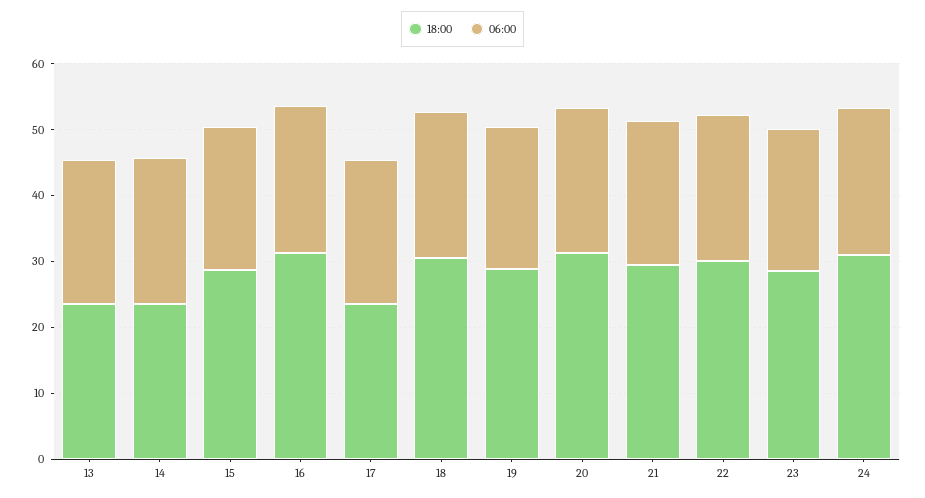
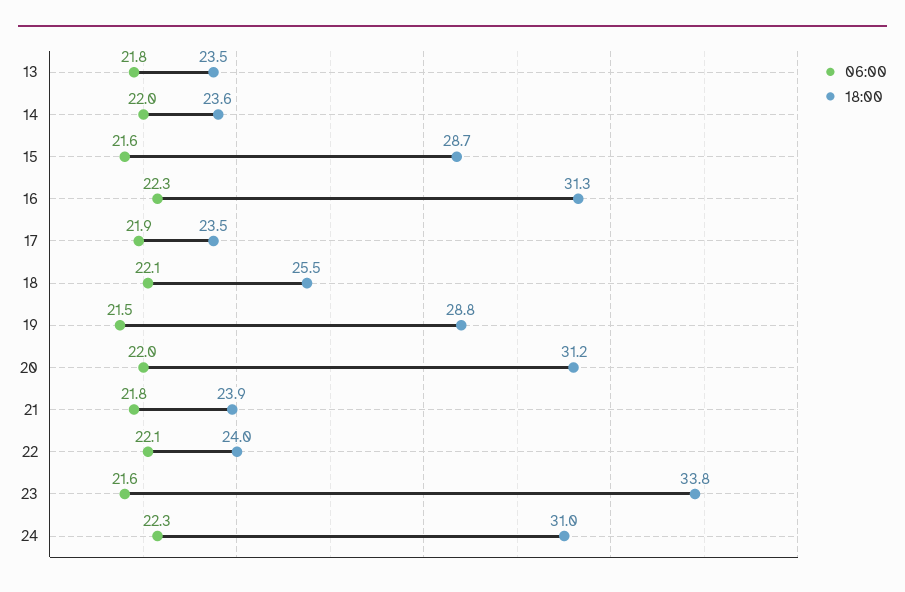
  {
    "18:00": {
      "13": 23.5,
      "14": 23.6,
      "15": 28.7,
      "16": 31.3,
      "17": 23.5,
-     "18": 30,
+     "18": 25.5,
      "19": 28.8,
      "20": 31.2,
-     "21": 30,
+     "21": 23.9,
-     "22": 30,
+     "22": 24,
-     "23": 28,
+     "23": 33.8,
      "24": 31
    },
    "06:00": {
      "13": 21.8,
      "14": 22,
      "15": 21.6,
      "16": 22.3,
      "17": 21.9,
      "18": 22.1,
      "19": 21.5,
      "20": 22,
      "21": 21.8,
      "22": 22.1,
      "23": 21.6,
      "24": 22.3
    }
  }

